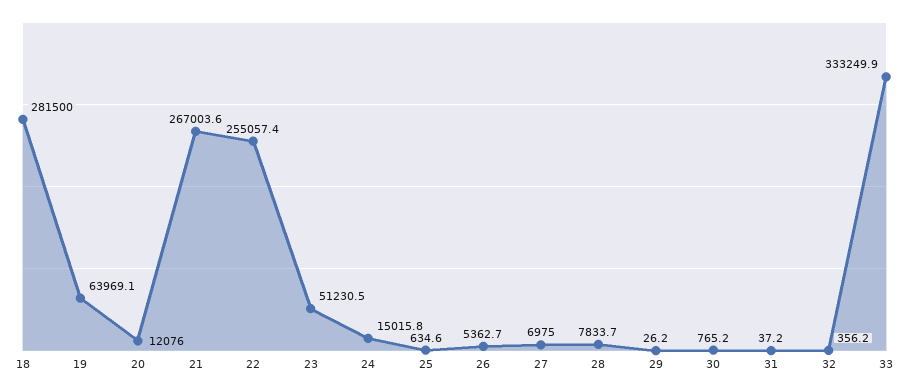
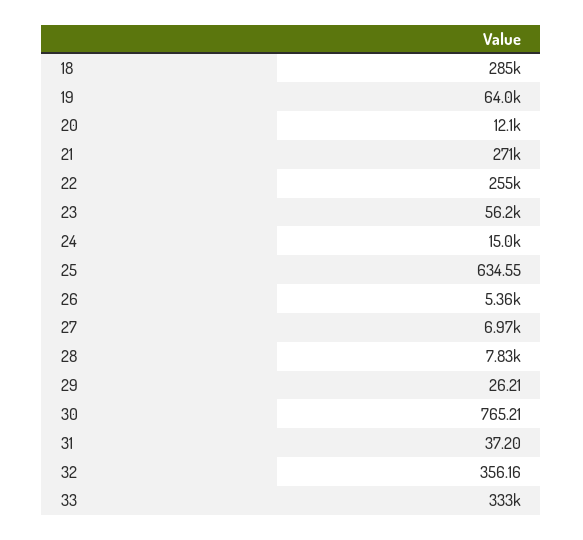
  {
-   "18": 281500,
+   "18": 285000,
    "19": 63969.1,
    "20": 12076,
-   "21": 267003.6,
+   "21": 271000,
    "22": 255057.4,
-   "23": 51230.5,
+   "23": 56200,
    "24": 15015.8,
    "25": 634.55,
    "26": 5362.7,
    "27": 6975,
    "28": 7833.7,
    "29": 26.21,
    "30": 765.21,
    "31": 37.2,
    "32": 356.16,
    "33": 333249.9
  }

